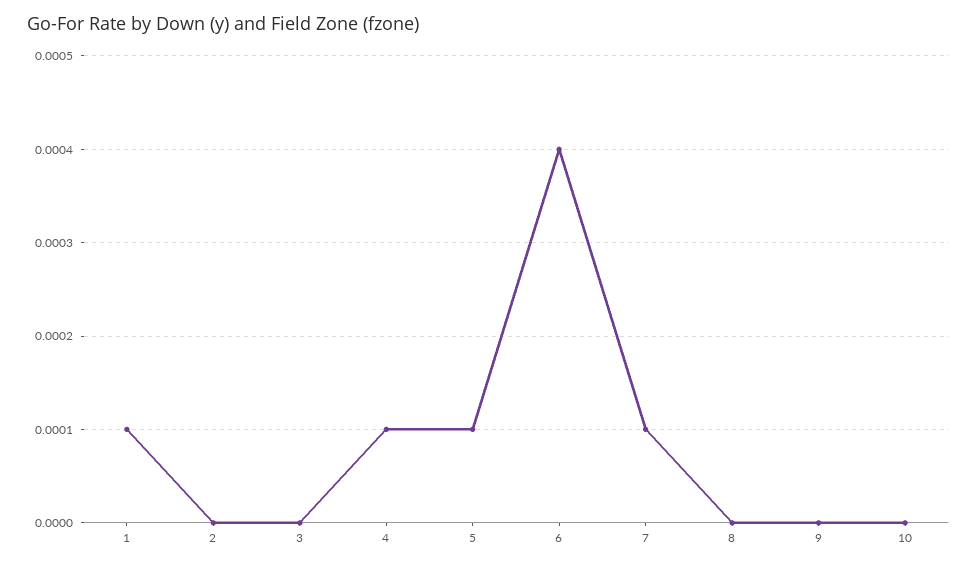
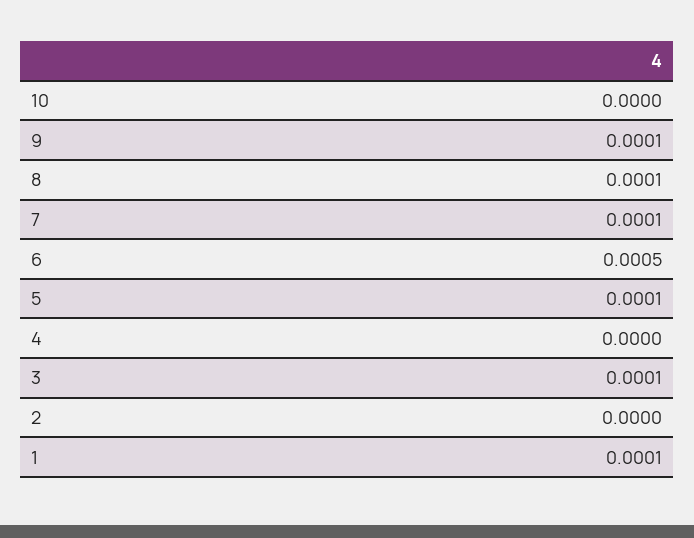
  {
    "1": 0.0001,
    "2": 0,
-   "3": 0,
+   "3": 0.0001,
-   "4": 0.0001,
+   "4": 0,
    "5": 0.0001,
-   "6": 0.0004,
+   "6": 0.0005,
    "7": 0.0001,
-   "8": 0,
+   "8": 0.0001,
-   "9": 0,
+   "9": 0.0001,
    "10": 0
  }

